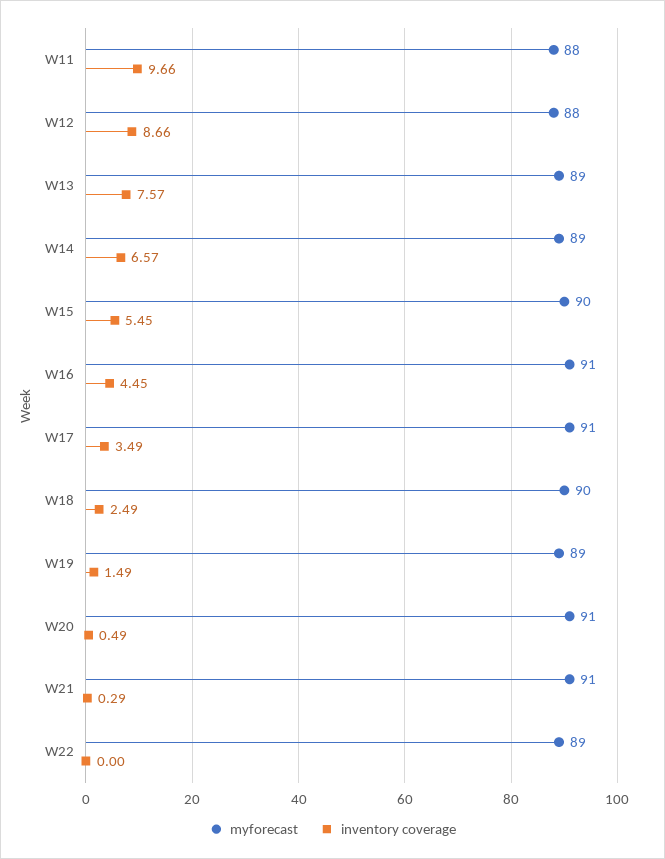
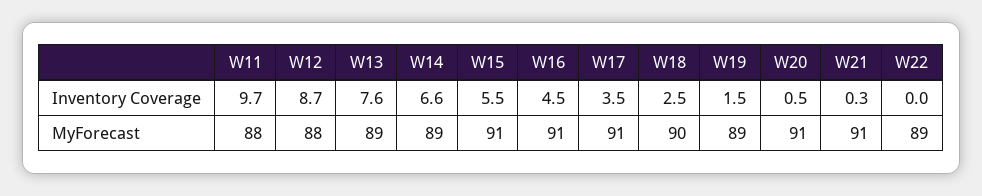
  {
    "myforecast": {
      "W11": 88,
      "W12": 88,
      "W13": 89,
      "W14": 89,
-     "W15": 90,
+     "W15": 91,
      "W16": 91,
      "W17": 91,
      "W18": 90,
      "W19": 89,
      "W20": 91,
      "W21": 91,
      "W22": 89
    },
    "inventory coverage": {
      "W11": 9.66,
      "W12": 8.66,
      "W13": 7.57,
      "W14": 6.57,
      "W15": 5.45,
      "W16": 4.45,
      "W17": 3.49,
      "W18": 2.49,
      "W19": 1.49,
      "W20": 0.49,
      "W21": 0.29,
      "W22": 0
    }
  }

